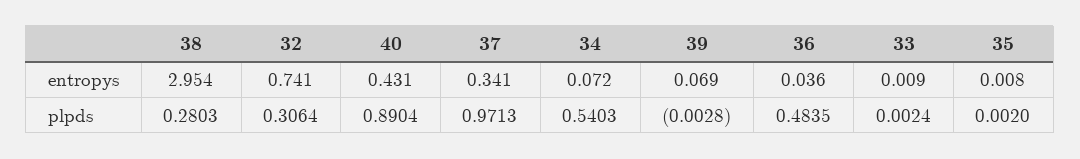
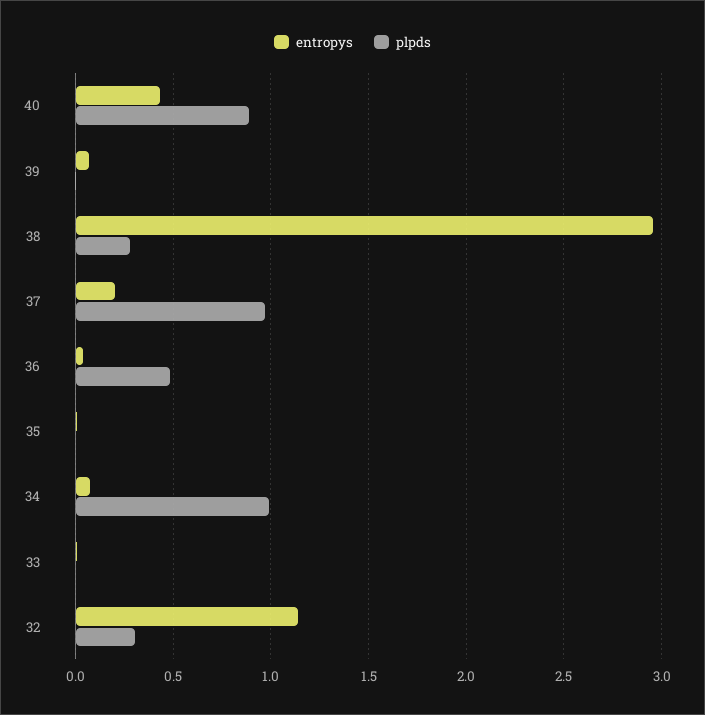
  {
    "entropys": {
      "38": 2.954,
-     "32": 0.741,
+     "32": 1.15,
      "40": 0.431,
-     "37": 0.341,
+     "37": 0.2,
      "34": 0.072,
      "39": 0.069,
      "36": 0.036,
      "33": 0.009,
      "35": 0.008
    },
    "plpds": {
      "38": 0.2803,
      "32": 0.3064,
      "40": 0.8904,
      "37": 0.9713,
-     "34": 0.5403,
+     "34": 1,
      "39": -0.0028,
      "36": 0.4835,
      "33": 0.0024,
      "35": 0.002
    }
  }

